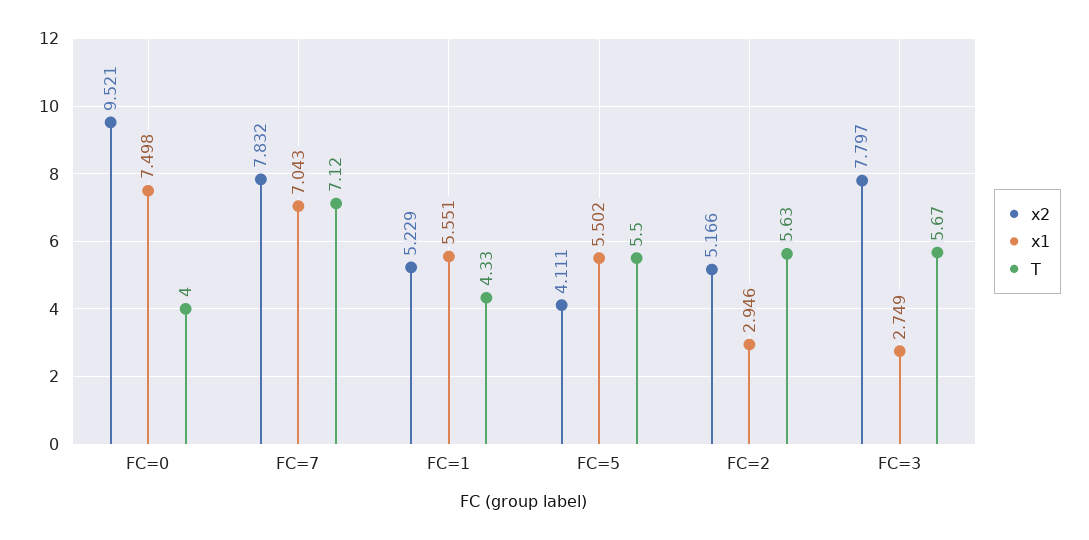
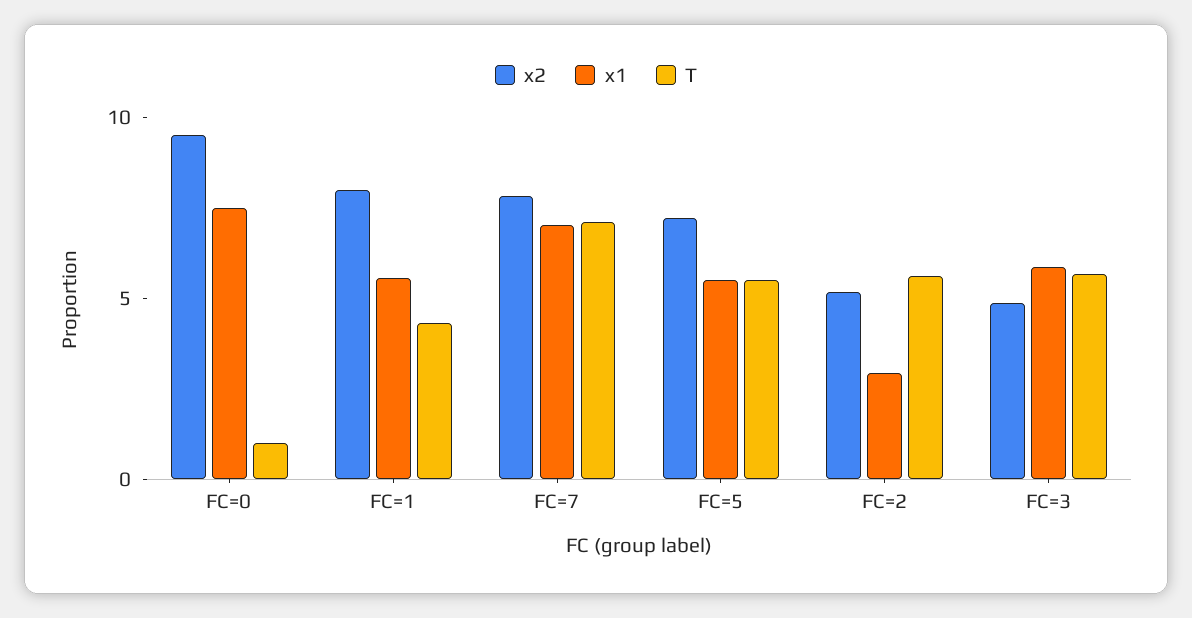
  {
    "x2": {
      "FC=0": 9.521,
      "FC=7": 7.832,
-     "FC=1": 5.229,
+     "FC=1": 8,
-     "FC=5": 4.111,
+     "FC=5": 7,
      "FC=2": 5.166,
-     "FC=3": 7.797
+     "FC=3": 5
    },
    "x1": {
      "FC=0": 7.498,
      "FC=7": 7.043,
      "FC=1": 5.551,
      "FC=5": 5.502,
      "FC=2": 2.946,
-     "FC=3": 2.749
+     "FC=3": 6
    },
    "T": {
-     "FC=0": 4,
+     "FC=0": 1,
      "FC=7": 7.12,
      "FC=1": 4.33,
      "FC=5": 5.5,
      "FC=2": 5.63,
      "FC=3": 5.67
    }
  }

